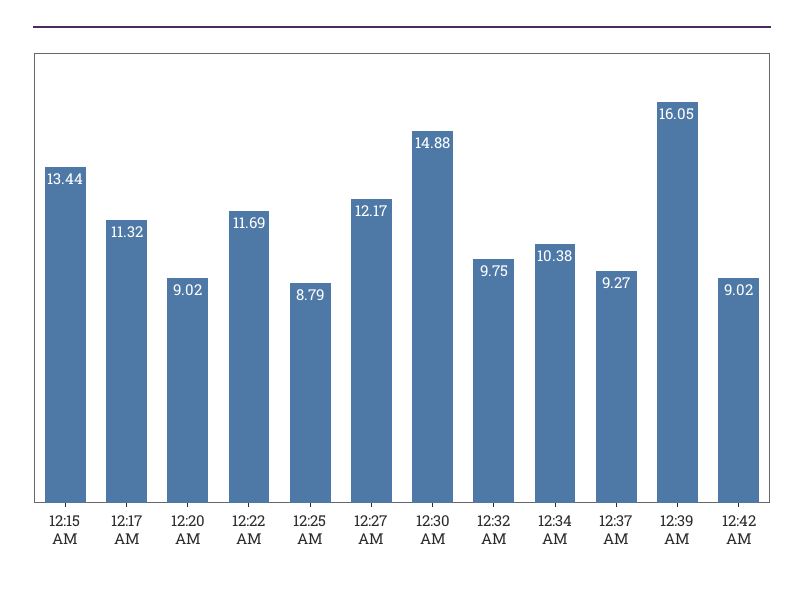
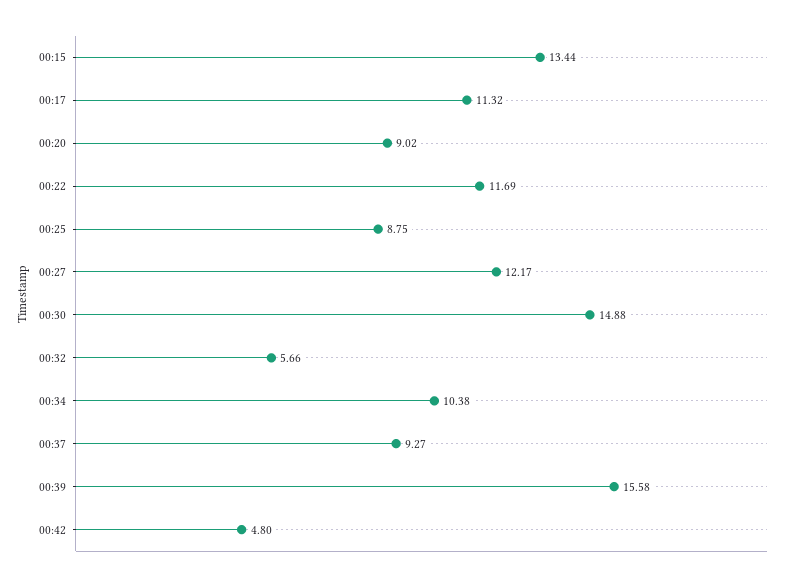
  {
    "12:15 AM": 13.44,
    "12:17 AM": 11.32,
    "12:20 AM": 9.02,
    "12:22 AM": 11.69,
-   "12:25 AM": 8.79,
+   "12:25 AM": 8.75,
    "12:27 AM": 12.17,
    "12:30 AM": 14.88,
-   "12:32 AM": 9.75,
+   "12:32 AM": 5.66,
    "12:34 AM": 10.38,
    "12:37 AM": 9.27,
-   "12:39 AM": 16.05,
+   "12:39 AM": 15.58,
-   "12:42 AM": 9.02
+   "12:42 AM": 4.8
  }

